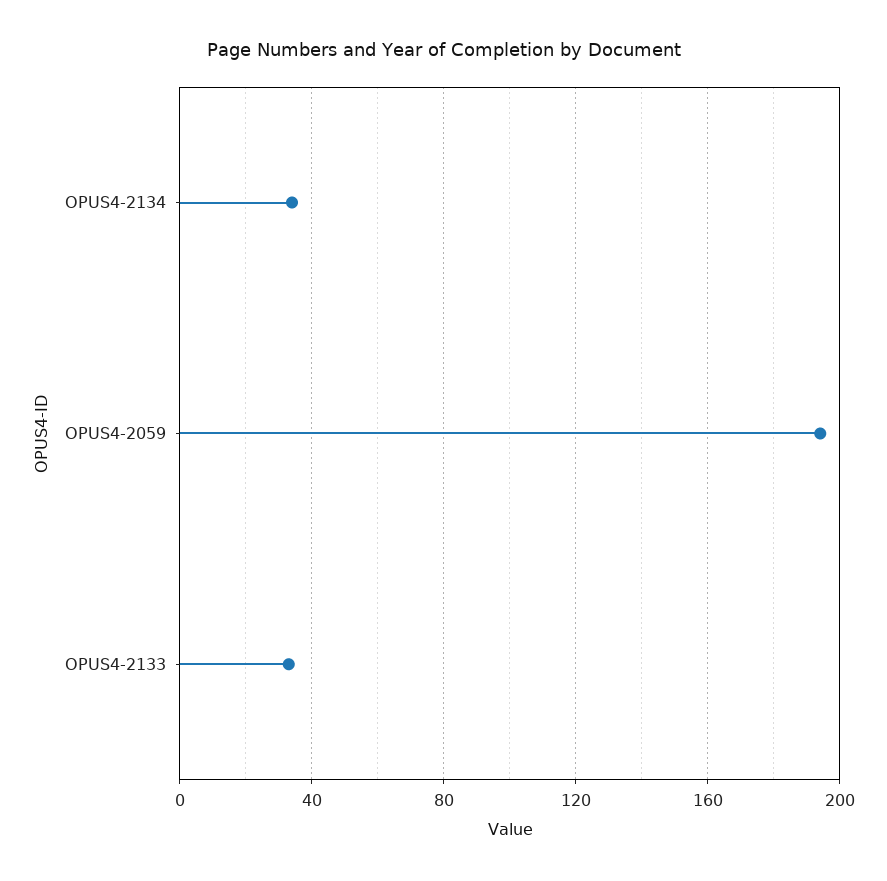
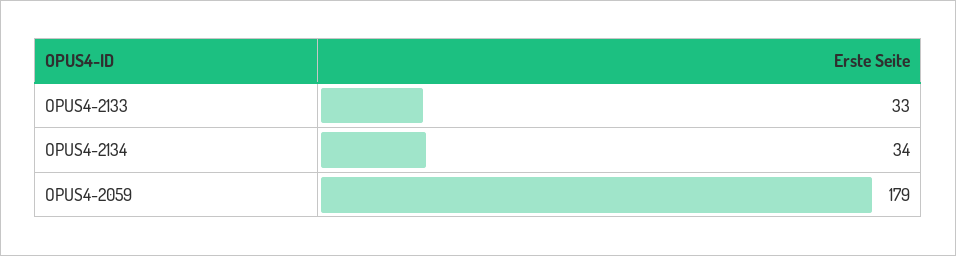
  {
    "OPUS4-2134": 34,
-   "OPUS4-2059": 195,
+   "OPUS4-2059": 179,
    "OPUS4-2133": 33
  }

